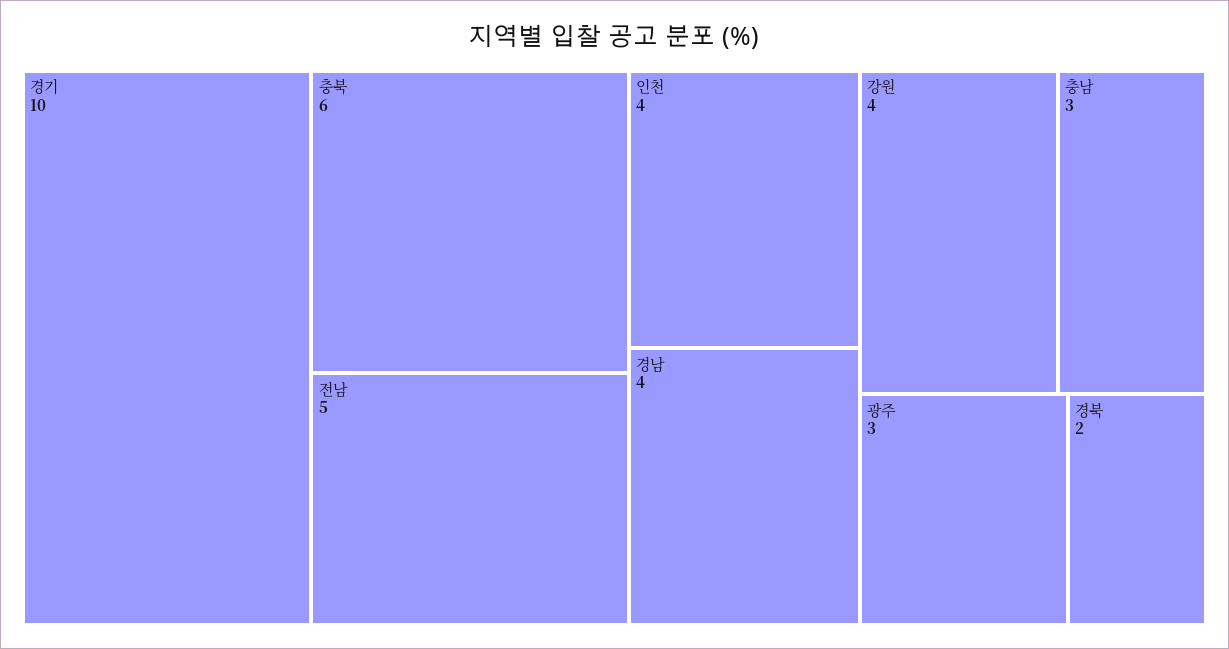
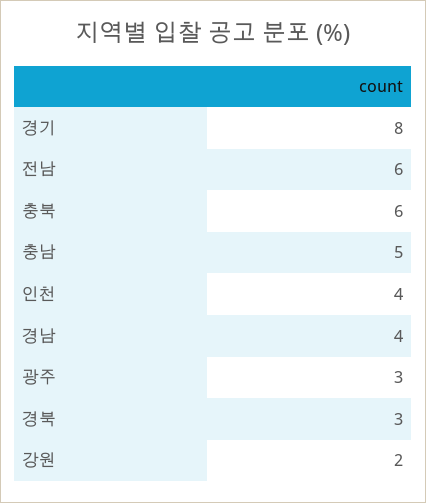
  {
-   "경기": 10,
+   "경기": 8,
    "충북": 6,
-   "전남": 5,
+   "전남": 6,
    "인천": 4,
    "경남": 4,
-   "강원": 4,
+   "강원": 2,
-   "충남": 3,
+   "충남": 5,
    "광주": 3,
-   "경북": 2
+   "경북": 3
  }

